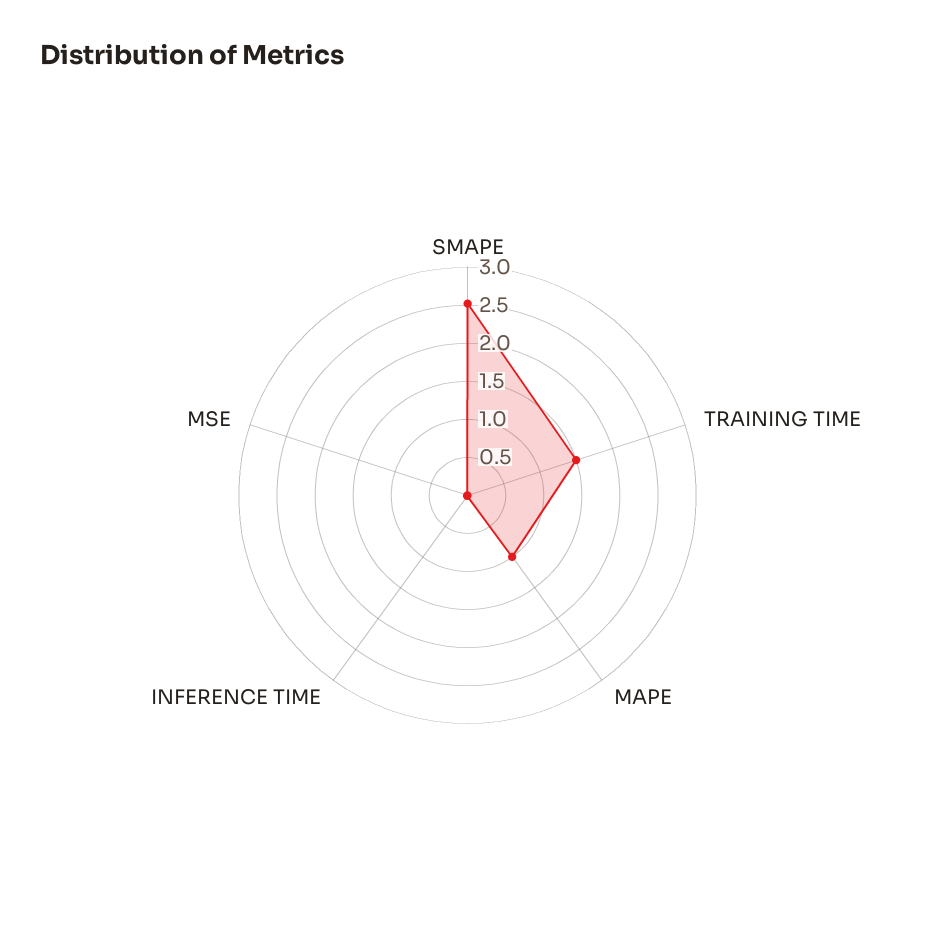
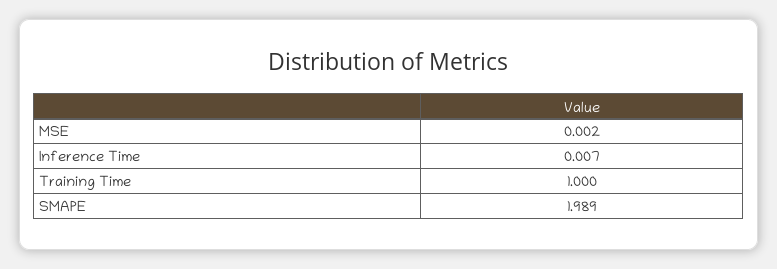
  {
-   "SMAPE": 2.5,
+   "SMAPE": 1.989,
-   "TRAINING TIME": 1.5,
+   "TRAINING TIME": 1,
-   "MAPE": 1,
    "INFERENCE TIME": 0.007,
    "MSE": 0.002
  }

